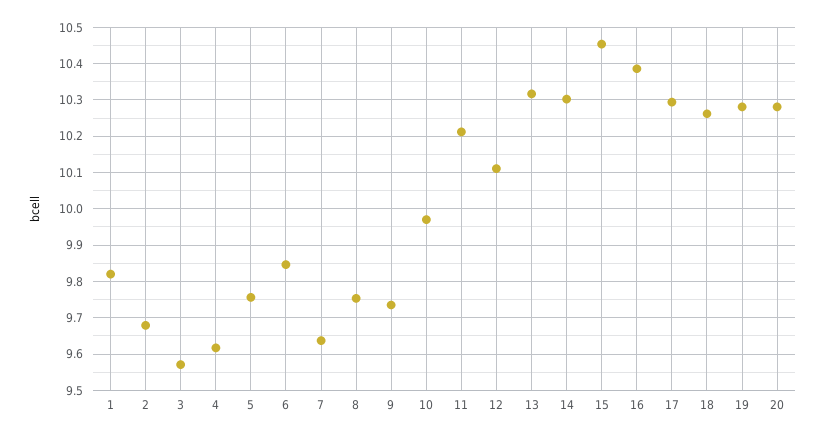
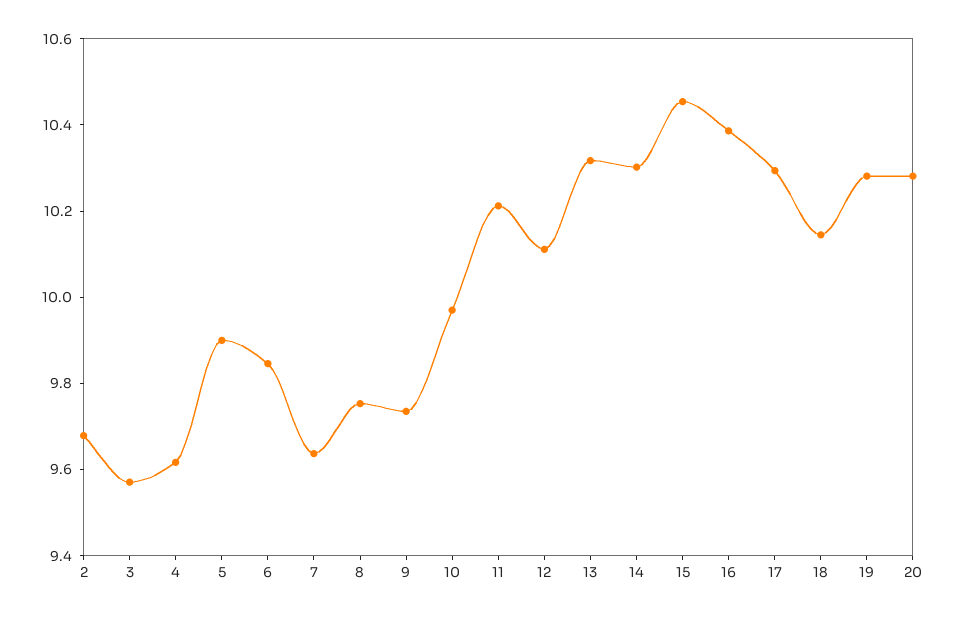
  {
-   "1": 9.82,
    "2": 9.68,
    "3": 9.58,
    "4": 9.62,
-   "5": 9.76,
+   "5": 9.9,
    "6": 9.84,
    "7": 9.64,
    "8": 9.76,
    "9": 9.74,
    "10": 9.98,
    "11": 10.22,
    "12": 10.12,
    "13": 10.32,
    "14": 10.3,
    "15": 10.46,
    "16": 10.38,
    "17": 10.3,
-   "18": 10.26,
+   "18": 10.15,
    "19": 10.28,
    "20": 10.28
  }

